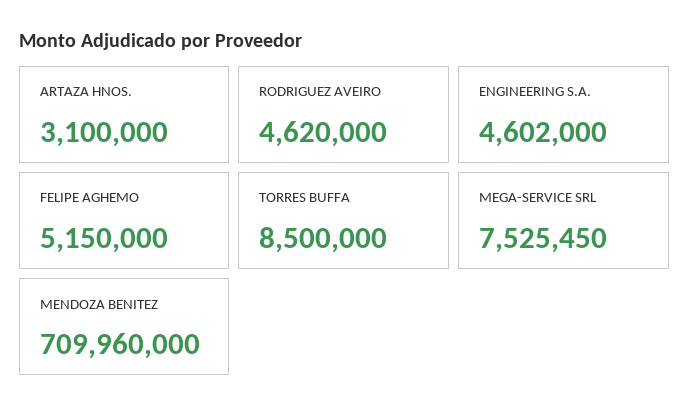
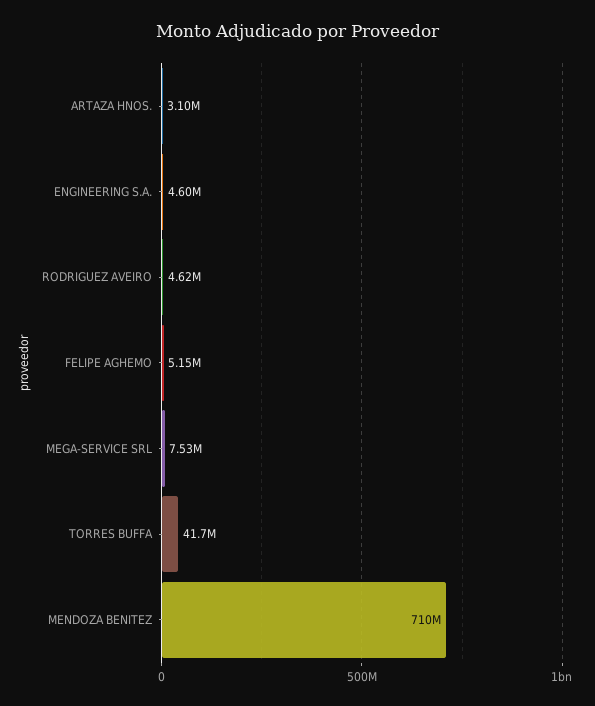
  {
    "ARTAZA HNOS.": 3100000,
    "RODRIGUEZ AVEIRO": 4620000,
    "ENGINEERING S.A.": 4602000,
    "FELIPE AGHEMO": 5150000,
-   "TORRES BUFFA": 8500000,
+   "TORRES BUFFA": 41700000,
    "MEGA-SERVICE SRL": 7525450,
    "MENDOZA BENITEZ": 709960000
  }

